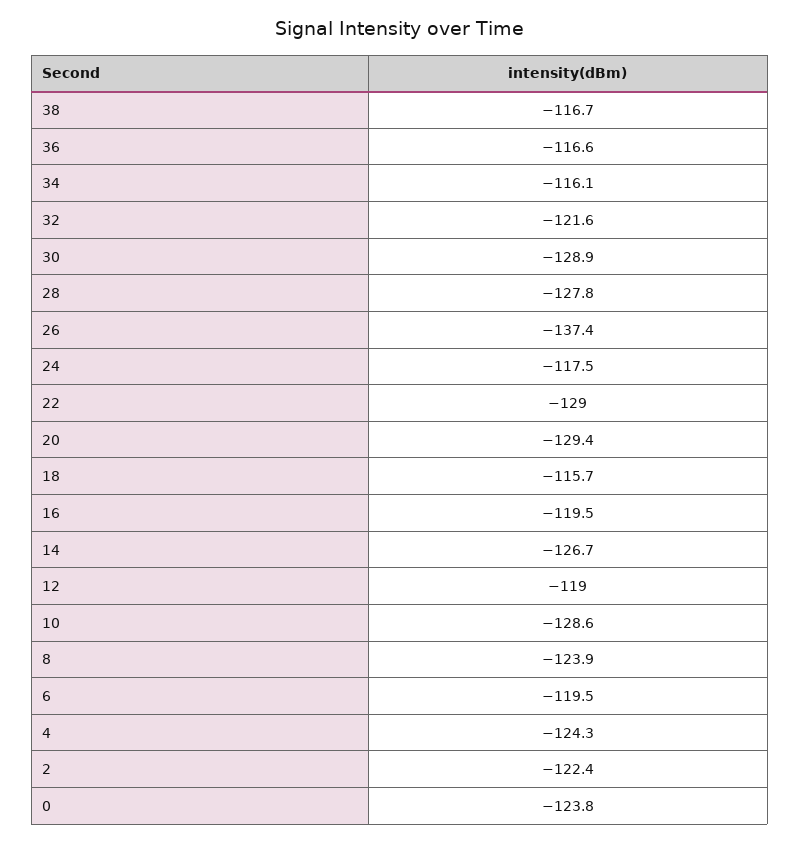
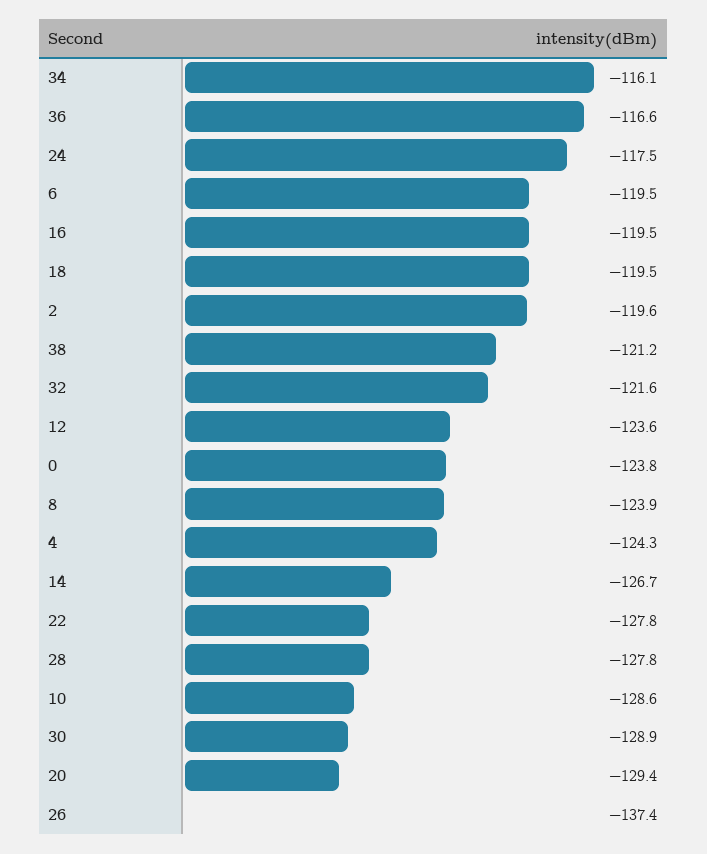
  {
-   "38": -116.7,
+   "38": -121.2,
    "36": -116.6,
    "34": -116.1,
    "32": -121.6,
    "30": -128.9,
    "28": -127.8,
    "26": -137.4,
    "24": -117.5,
-   "22": -129,
+   "22": -127.8,
    "20": -129.4,
-   "18": -115.7,
+   "18": -119.5,
    "16": -119.5,
    "14": -126.7,
-   "12": -119,
+   "12": -123.6,
    "10": -128.6,
    "8": -123.9,
    "6": -119.5,
    "4": -124.3,
-   "2": -122.4,
+   "2": -119.6,
    "0": -123.8
  }

